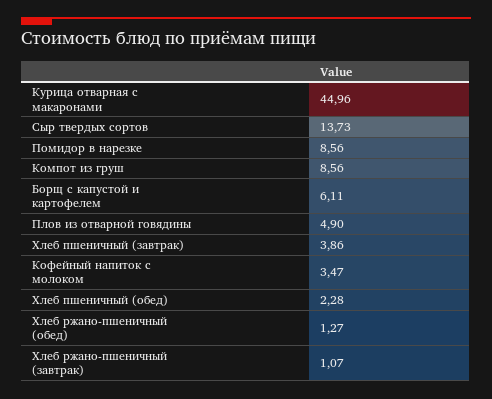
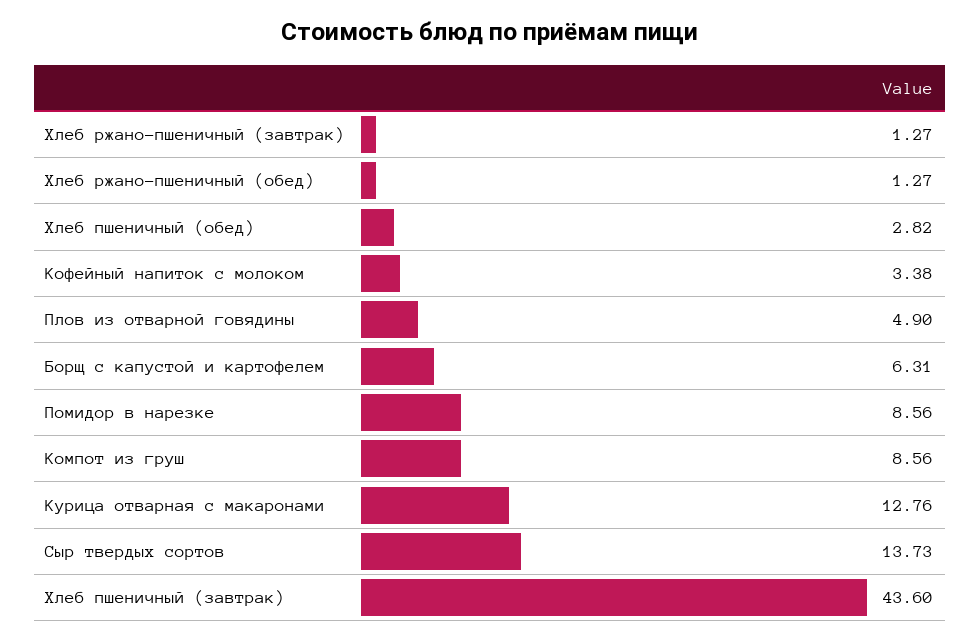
  {
-   "Курица отварная с макаронами": 44.96,
+   "Курица отварная с макаронами": 12.76,
    "Сыр твердых сортов": 13.73,
    "Помидор в нарезке": 8.56,
    "Компот из груш": 8.56,
-   "Борщ с капустой и картофелем": 6.11,
+   "Борщ с капустой и картофелем": 6.31,
    "Плов из отварной говядины": 4.9,
-   "Хлеб пшеничный (завтрак)": 3.86,
+   "Хлеб пшеничный (завтрак)": 43.6,
-   "Кофейный напиток с молоком": 3.47,
+   "Кофейный напиток с молоком": 3.38,
-   "Хлеб пшеничный (обед)": 2.28,
+   "Хлеб пшеничный (обед)": 2.82,
    "Хлеб ржано-пшеничный (обед)": 1.27,
-   "Хлеб ржано-пшеничный (завтрак)": 1.07
+   "Хлеб ржано-пшеничный (завтрак)": 1.27
  }

